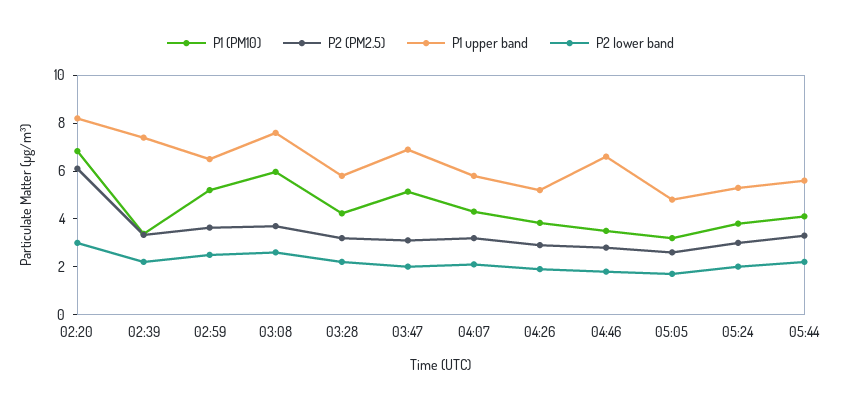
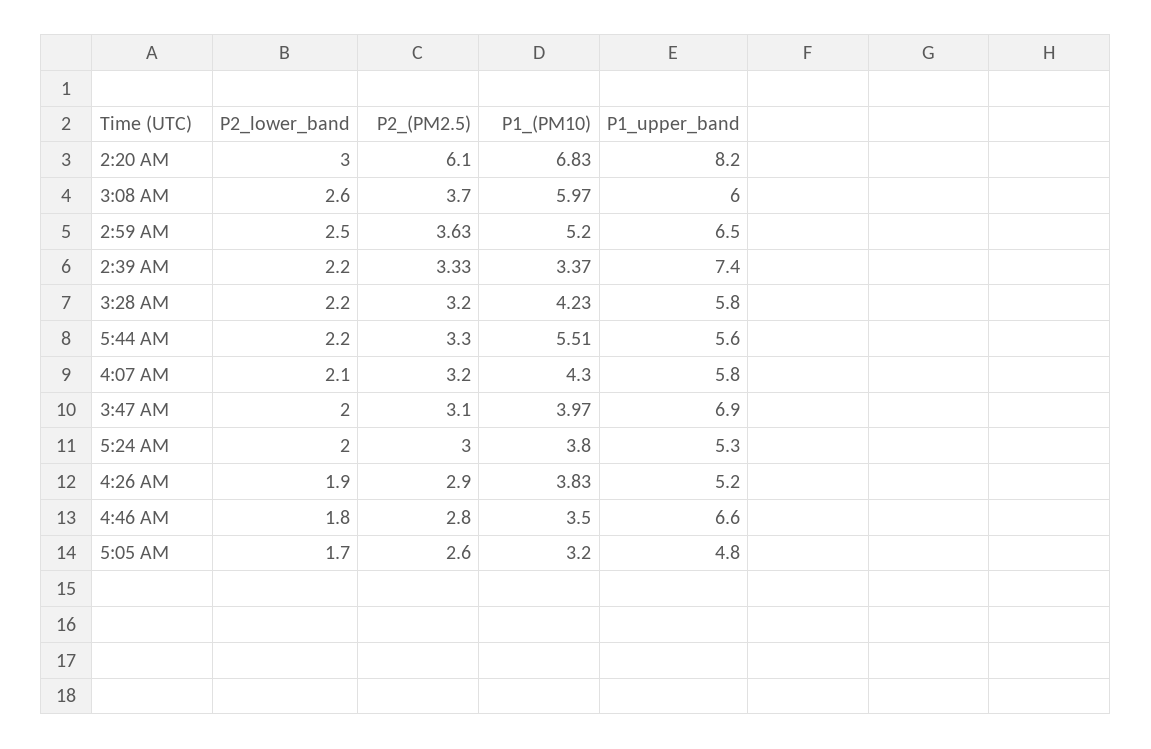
  {
    "P1 (PM10)": {
      "02:20": 6.83,
      "02:39": 3.37,
      "02:59": 5.2,
      "03:08": 5.97,
      "03:28": 4.23,
-     "03:47": 5,
+     "03:47": 3.97,
      "04:07": 4.3,
      "04:26": 3.83,
      "04:46": 3.5,
      "05:05": 3.2,
      "05:24": 3.8,
-     "05:44": 4
+     "05:44": 5.51
    },
    "P2 (PM2.5)": {
      "02:20": 6.1,
      "02:39": 3.33,
      "02:59": 3.63,
      "03:08": 3.7,
      "03:28": 3.2,
      "03:47": 3.1,
      "04:07": 3.2,
      "04:26": 2.9,
      "04:46": 2.8,
      "05:05": 2.6,
      "05:24": 3,
      "05:44": 3.3
    },
    "P1 upper band": {
      "02:20": 8.2,
      "02:39": 7.4,
      "02:59": 6.5,
-     "03:08": 7.5,
+     "03:08": 6,
      "03:28": 5.8,
      "03:47": 6.9,
      "04:07": 5.8,
      "04:26": 5.2,
      "04:46": 6.6,
      "05:05": 4.8,
      "05:24": 5.3,
      "05:44": 5.6
    },
    "P2 lower band": {
      "02:20": 3,
      "02:39": 2.2,
      "02:59": 2.5,
      "03:08": 2.6,
      "03:28": 2.2,
      "03:47": 2,
      "04:07": 2.1,
      "04:26": 1.9,
      "04:46": 1.8,
      "05:05": 1.7,
      "05:24": 2,
      "05:44": 2.2
    }
  }

